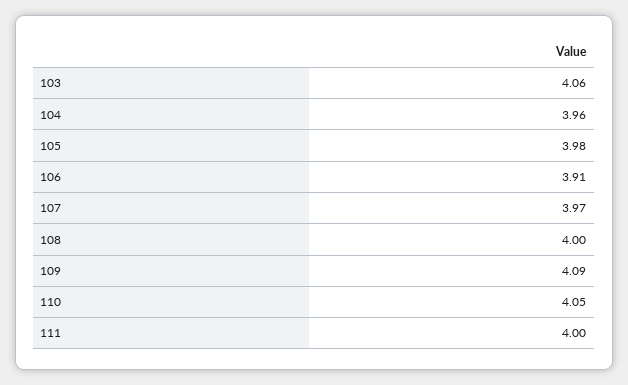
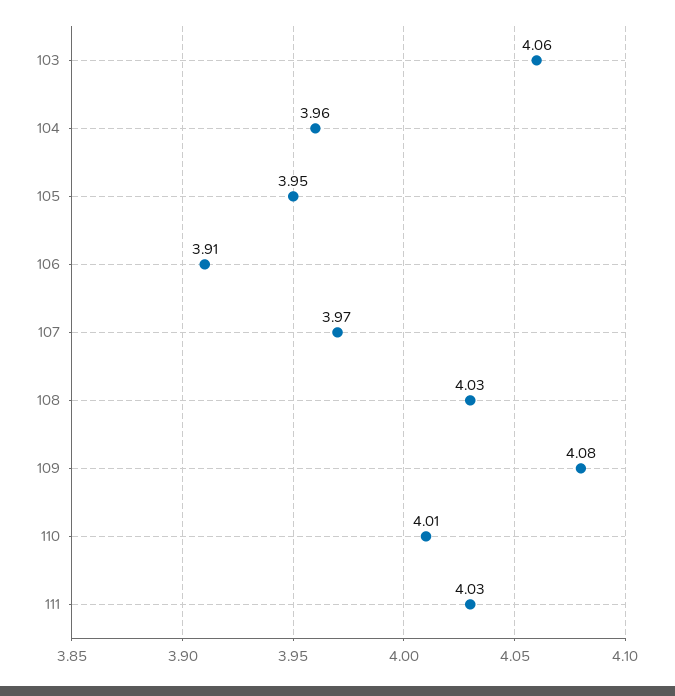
  {
    "103": 4.06,
    "104": 3.96,
-   "105": 3.98,
+   "105": 3.95,
    "106": 3.91,
    "107": 3.97,
-   "108": 4,
+   "108": 4.03,
-   "109": 4.09,
+   "109": 4.08,
-   "110": 4.05,
+   "110": 4.01,
-   "111": 4
+   "111": 4.03
  }

